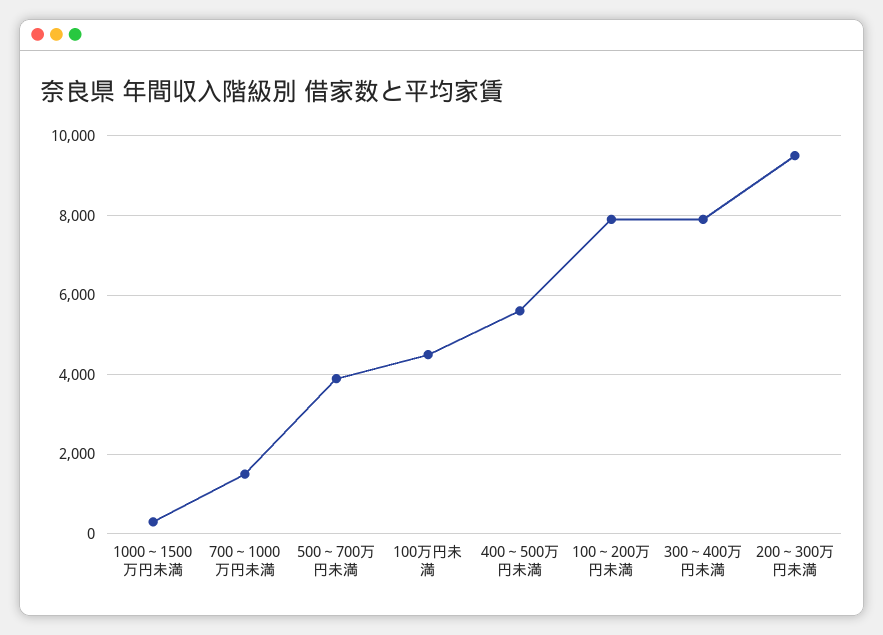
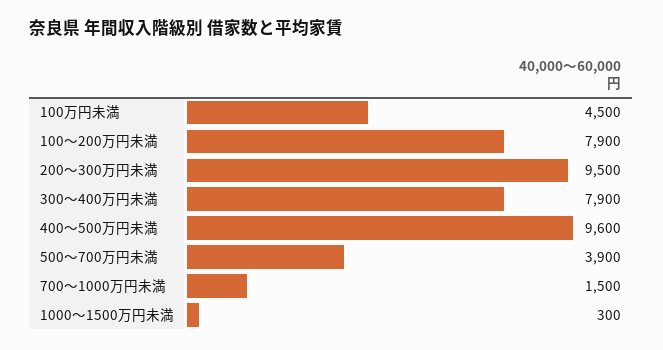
  {
    "1000～1500万円未満": 300,
    "700～1000万円未満": 1500,
    "500～700万円未満": 3900,
    "100万円未満": 4500,
-   "400～500万円未満": 5600,
+   "400～500万円未満": 9600,
    "100～200万円未満": 7900,
    "300～400万円未満": 7900,
    "200～300万円未満": 9500
  }

